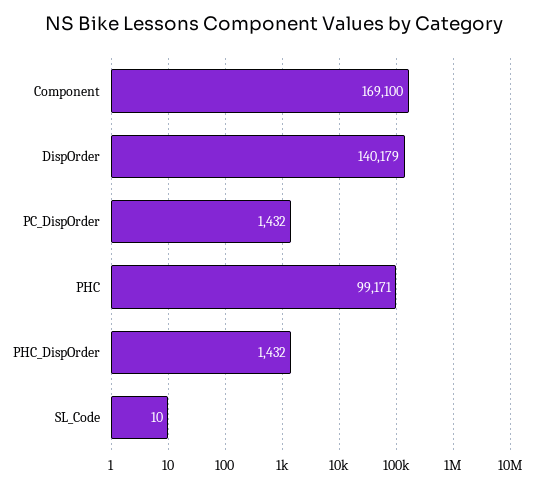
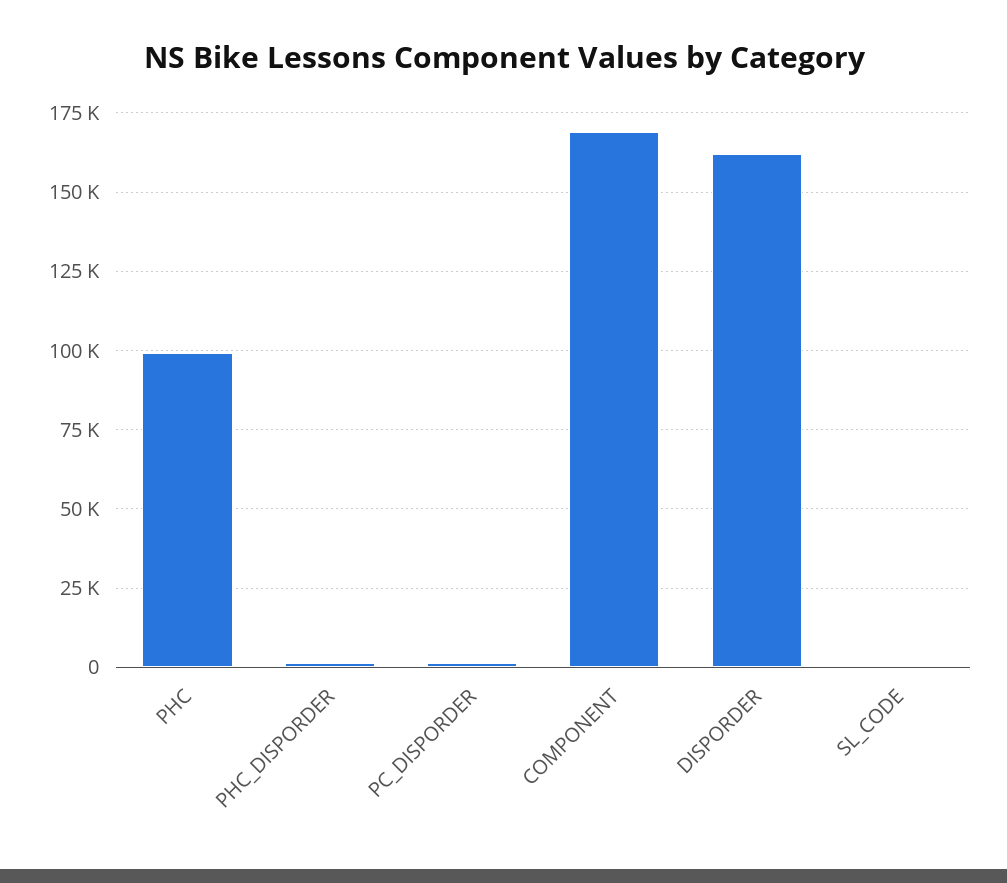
  {
    "Component": 169100,
-   "DispOrder": 140179,
+   "DispOrder": 162500,
    "PC_DispOrder": 1432,
    "PHC": 99171,
    "PHC_DispOrder": 1432,
    "SL_Code": 10
  }

